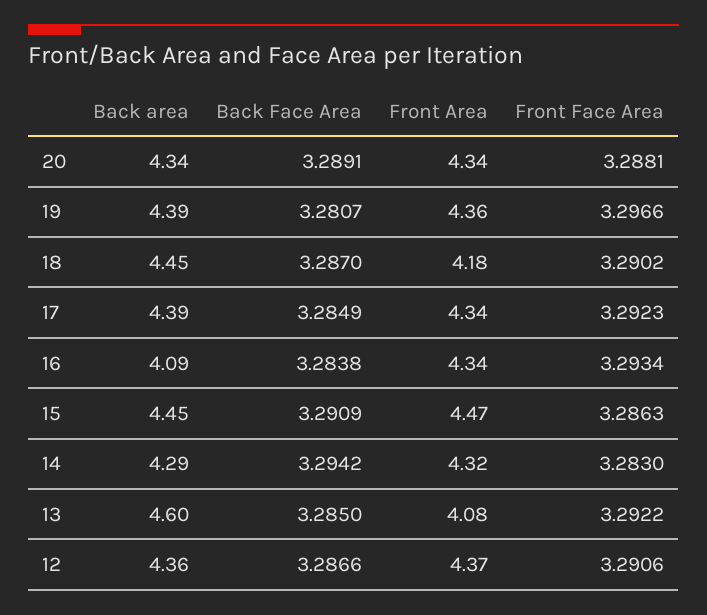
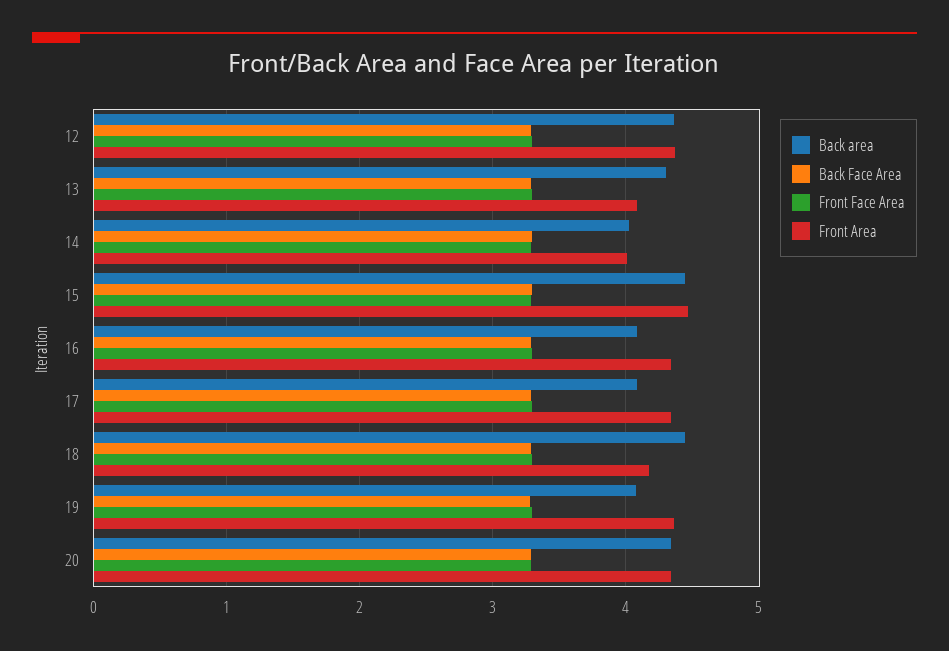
  {
    "Back area": {
      "20": 4.34,
-     "19": 4.39,
+     "19": 4.1,
      "18": 4.45,
-     "17": 4.39,
+     "17": 4.1,
      "16": 4.09,
      "15": 4.45,
-     "14": 4.29,
+     "14": 4,
-     "13": 4.6,
+     "13": 4.3,
      "12": 4.36
    },
    "Back Face Area": {
      "20": 3.2891,
      "19": 3.2807,
      "18": 3.287,
      "17": 3.2849,
      "16": 3.2838,
      "15": 3.2909,
      "14": 3.2942,
      "13": 3.285,
      "12": 3.2866
    },
    "Front Area": {
      "20": 4.34,
      "19": 4.36,
      "18": 4.18,
      "17": 4.34,
      "16": 4.34,
      "15": 4.47,
-     "14": 4.32,
+     "14": 4,
      "13": 4.08,
      "12": 4.37
    },
    "Front Face Area": {
      "20": 3.2881,
      "19": 3.2966,
      "18": 3.2902,
      "17": 3.2923,
      "16": 3.2934,
      "15": 3.2863,
      "14": 3.283,
      "13": 3.2922,
      "12": 3.2906
    }
  }

